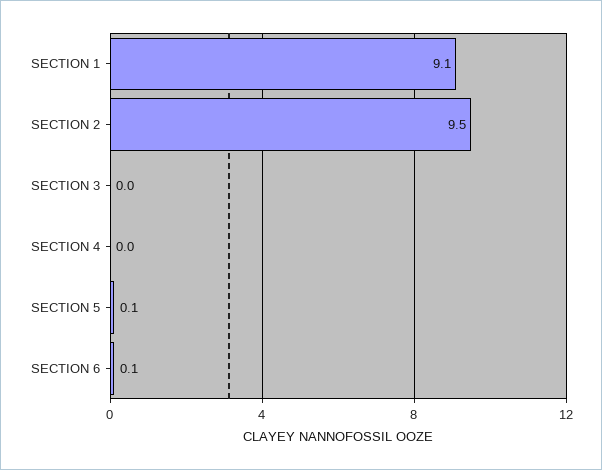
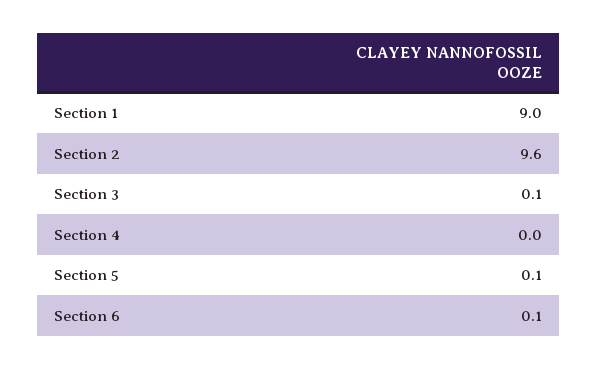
  {
-   "SECTION 1": 9.1,
+   "SECTION 1": 9,
-   "SECTION 2": 9.5,
+   "SECTION 2": 9.6,
-   "SECTION 3": 0,
+   "SECTION 3": 0.1,
    "SECTION 4": 0,
    "SECTION 5": 0.1,
    "SECTION 6": 0.1
  }

